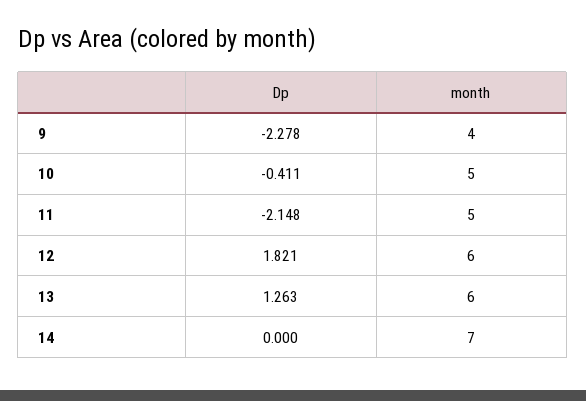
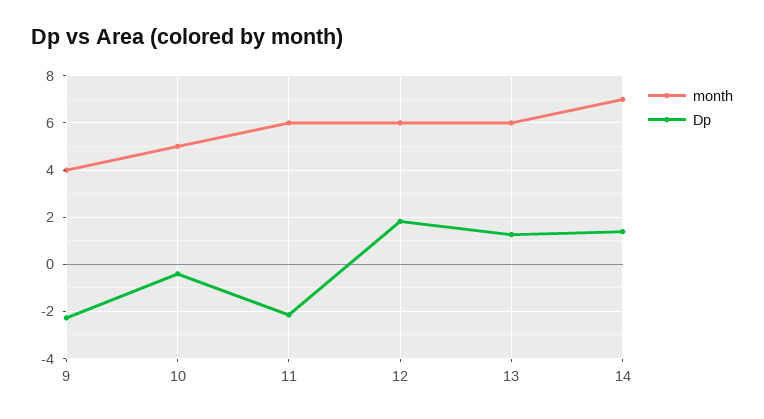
  {
    "Dp": {
      "9": -2.278,
      "10": -0.411,
      "11": -2.148,
      "12": 1.821,
      "13": 1.263,
-     "14": 0
+     "14": 1.5
    },
    "month": {
      "9": 4,
      "10": 5,
-     "11": 5,
+     "11": 6,
      "12": 6,
      "13": 6,
      "14": 7
    }
  }

